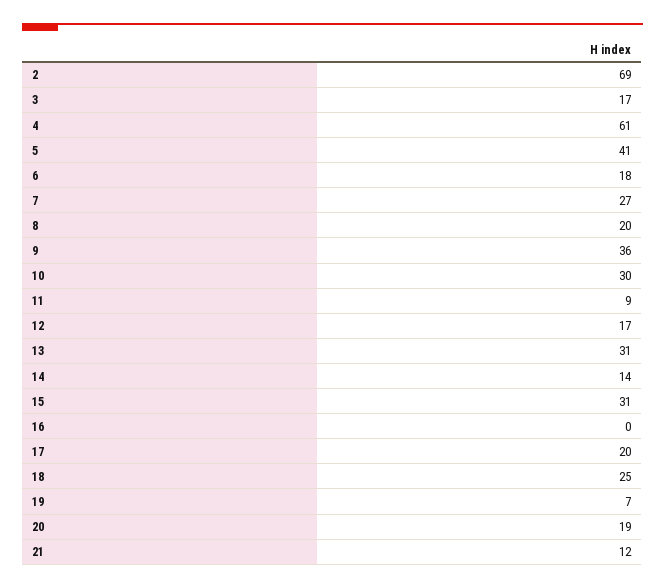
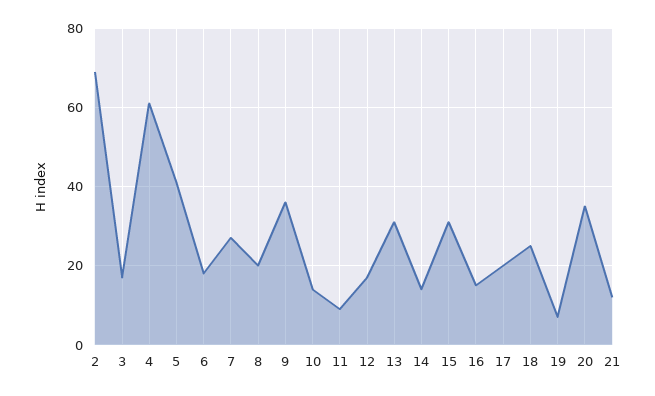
  {
    "2": 69,
    "3": 17,
    "4": 61,
    "5": 41,
    "6": 18,
    "7": 27,
    "8": 20,
    "9": 36,
-   "10": 30,
+   "10": 15,
    "11": 9,
    "12": 17,
    "13": 31,
    "14": 14,
    "15": 31,
-   "16": 0,
+   "16": 15,
    "17": 20,
    "18": 25,
    "19": 7,
-   "20": 19,
+   "20": 35,
    "21": 12
  }

